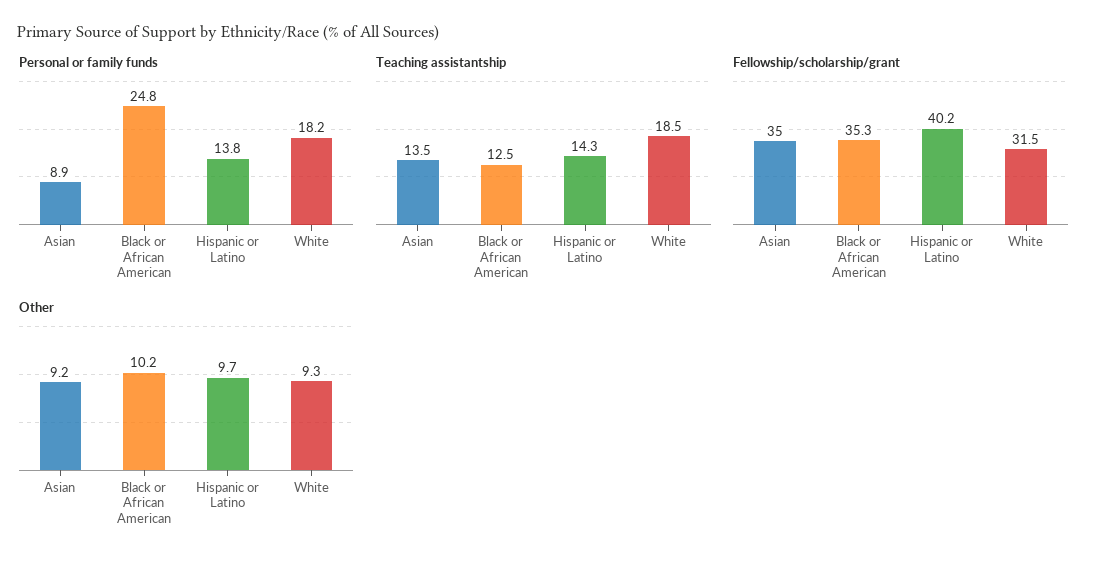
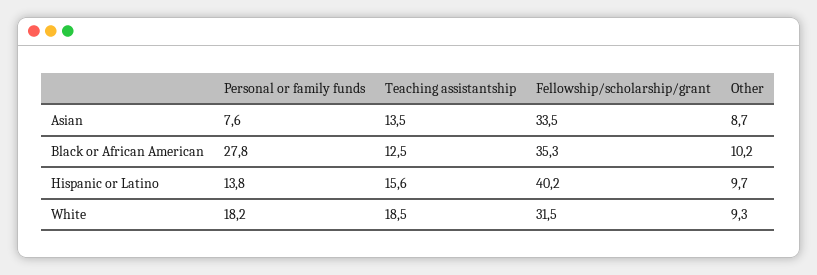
  {
    "Personal or family funds": {
-     "Asian": 8.9,
+     "Asian": 7.6,
-     "Black or African American": 24.8,
+     "Black or African American": 27.8,
      "Hispanic or Latino": 13.8,
      "White": 18.2
    },
    "Teaching assistantship": {
      "Asian": 13.5,
      "Black or African American": 12.5,
-     "Hispanic or Latino": 14.3,
+     "Hispanic or Latino": 15.6,
      "White": 18.5
    },
    "Fellowship/scholarship/grant": {
-     "Asian": 35,
+     "Asian": 33.5,
      "Black or African American": 35.3,
      "Hispanic or Latino": 40.2,
      "White": 31.5
    },
    "Other": {
-     "Asian": 9.2,
+     "Asian": 8.7,
      "Black or African American": 10.2,
      "Hispanic or Latino": 9.7,
      "White": 9.3
    }
  }

